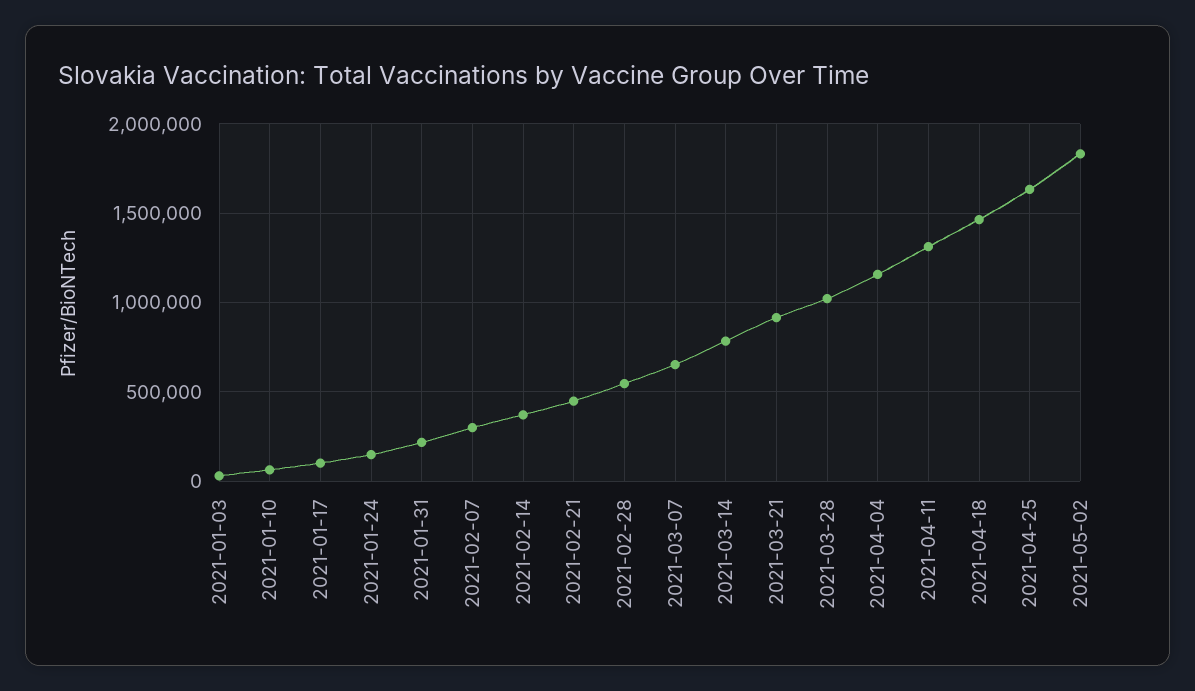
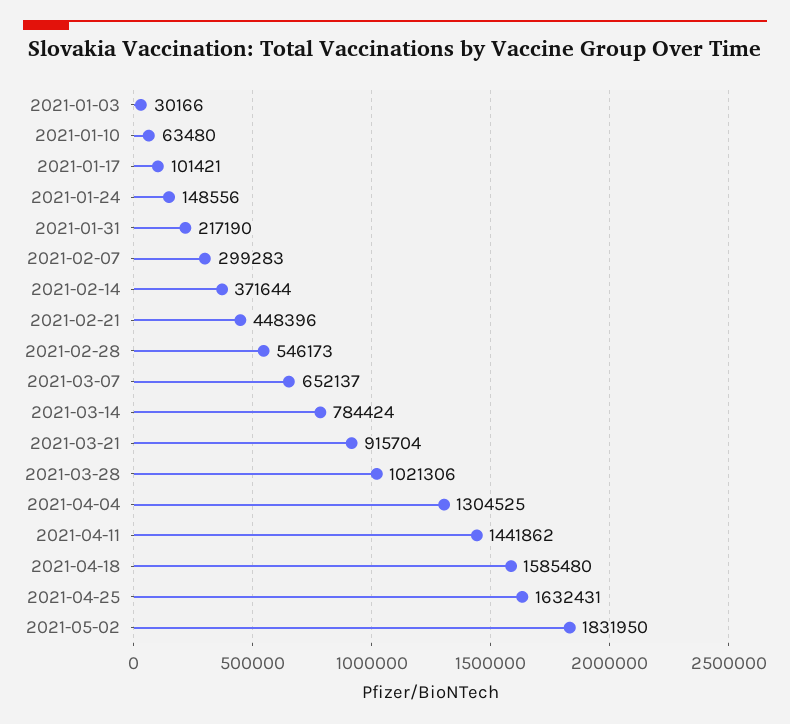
  {
    "2021-01-03": 30166,
    "2021-01-10": 63480,
    "2021-01-17": 101421,
    "2021-01-24": 148556,
    "2021-01-31": 217190,
    "2021-02-07": 299283,
    "2021-02-14": 371644,
    "2021-02-21": 448396,
    "2021-02-28": 546173,
    "2021-03-07": 652137,
    "2021-03-14": 784424,
    "2021-03-21": 915704,
    "2021-03-28": 1021306,
-   "2021-04-04": 1150000,
+   "2021-04-04": 1304525,
-   "2021-04-11": 1300000,
+   "2021-04-11": 1441862,
-   "2021-04-18": 1450000,
+   "2021-04-18": 1585480,
    "2021-04-25": 1632431,
    "2021-05-02": 1831950
  }

